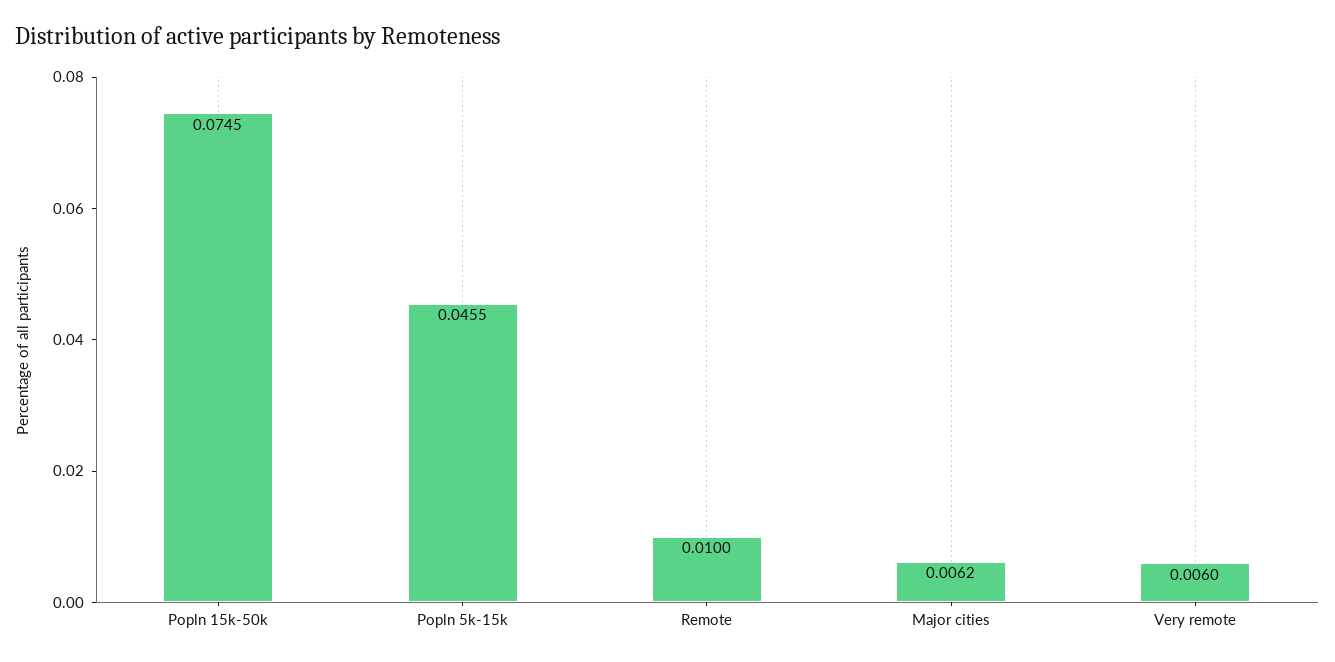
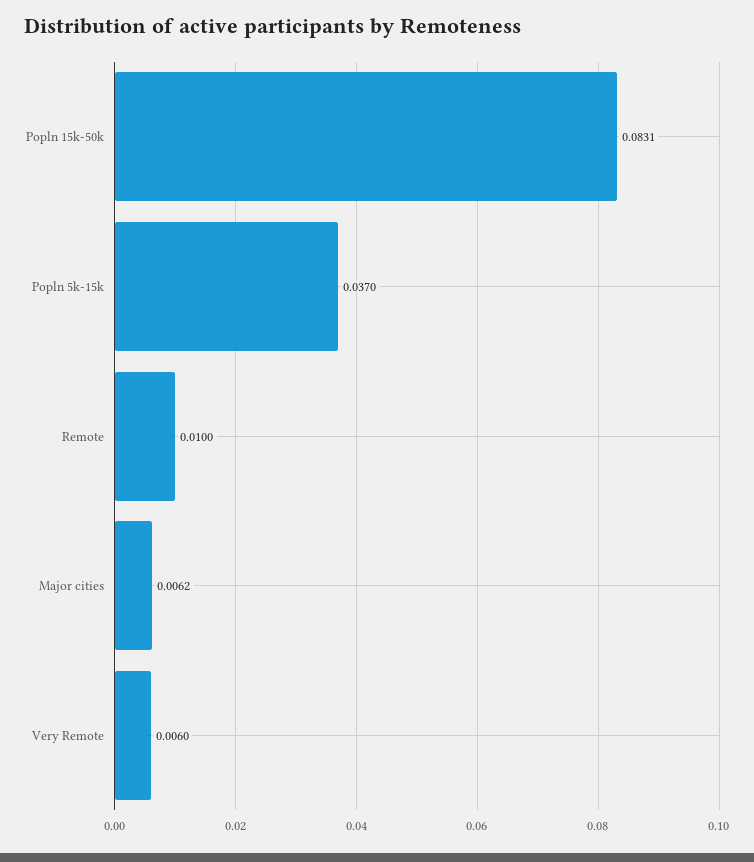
  {
-   "Popln 15k-50k": 0.0745,
+   "Popln 15k-50k": 0.0831,
-   "Popln 5k-15k": 0.0455,
+   "Popln 5k-15k": 0.037,
    "Remote": 0.01,
    "Major cities": 0.0062,
    "Very remote": 0.006
  }

